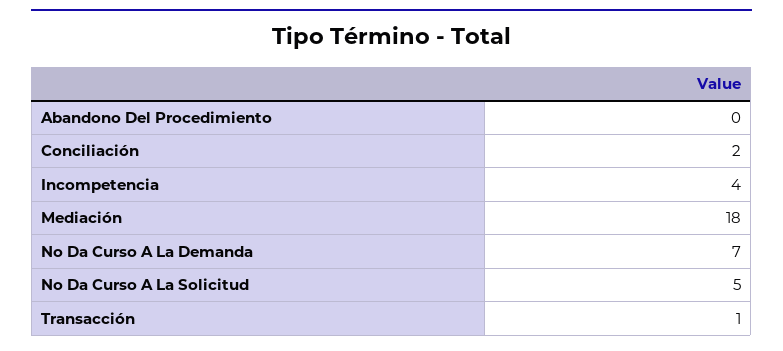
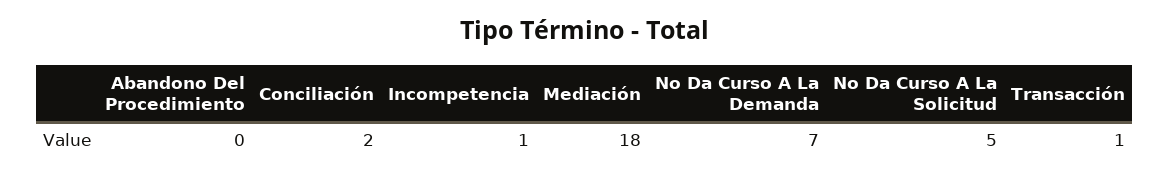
  {
    "Abandono Del Procedimiento": 0,
    "Conciliación": 2,
-   "Incompetencia": 4,
+   "Incompetencia": 1,
    "Mediación": 18,
    "No Da Curso A La Demanda": 7,
    "No Da Curso A La Solicitud": 5,
    "Transacción": 1
  }

